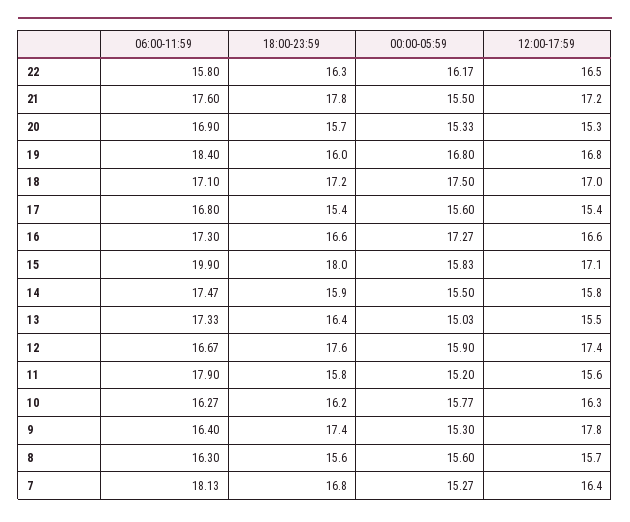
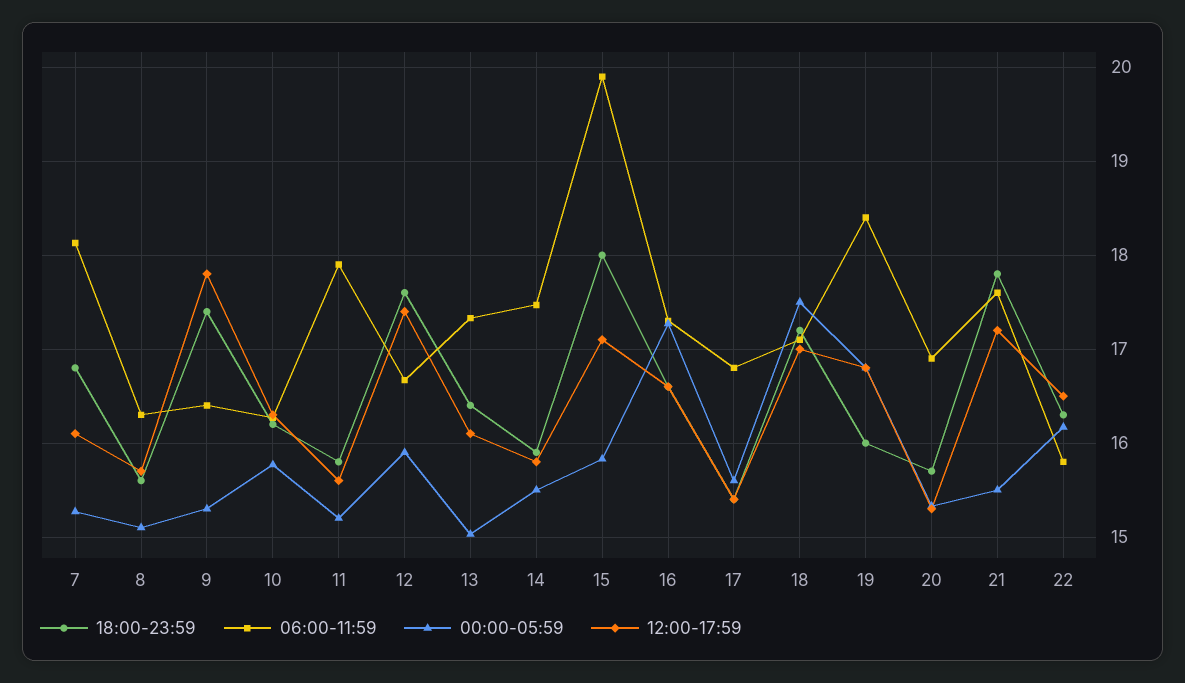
  {
    "06:00-11:59": {
      "22": 15.8,
      "21": 17.6,
      "20": 16.9,
      "19": 18.4,
      "18": 17.1,
      "17": 16.8,
      "16": 17.3,
      "15": 19.9,
      "14": 17.47,
      "13": 17.33,
      "12": 16.67,
      "11": 17.9,
      "10": 16.27,
      "9": 16.4,
      "8": 16.3,
      "7": 18.13
    },
    "18:00-23:59": {
      "22": 16.3,
      "21": 17.8,
      "20": 15.7,
      "19": 16,
      "18": 17.2,
      "17": 15.4,
      "16": 16.6,
      "15": 18,
      "14": 15.9,
      "13": 16.4,
      "12": 17.6,
      "11": 15.8,
      "10": 16.2,
      "9": 17.4,
      "8": 15.6,
      "7": 16.8
    },
    "00:00-05:59": {
      "22": 16.17,
      "21": 15.5,
      "20": 15.33,
      "19": 16.8,
      "18": 17.5,
      "17": 15.6,
      "16": 17.27,
      "15": 15.83,
      "14": 15.5,
      "13": 15.03,
      "12": 15.9,
      "11": 15.2,
      "10": 15.77,
      "9": 15.3,
-     "8": 15.6,
+     "8": 15.1,
      "7": 15.27
    },
    "12:00-17:59": {
      "22": 16.5,
      "21": 17.2,
      "20": 15.3,
      "19": 16.8,
      "18": 17,
      "17": 15.4,
      "16": 16.6,
      "15": 17.1,
      "14": 15.8,
-     "13": 15.5,
+     "13": 16.1,
      "12": 17.4,
      "11": 15.6,
      "10": 16.3,
      "9": 17.8,
      "8": 15.7,
-     "7": 16.4
+     "7": 16.1
    }
  }

